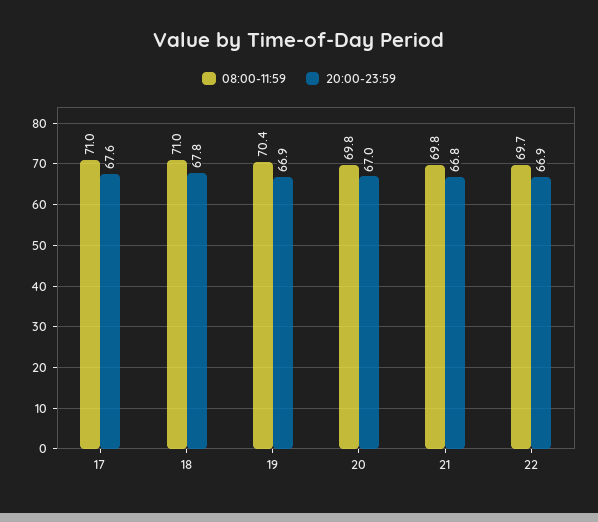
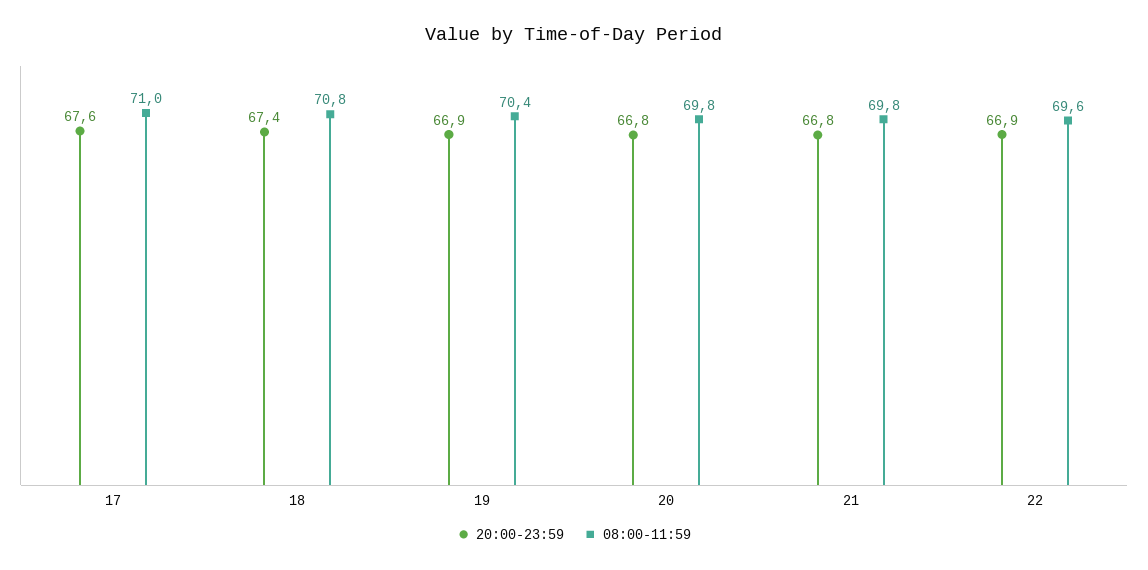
  {
    "08:00-11:59": {
      "17": 71,
-     "18": 71,
+     "18": 70.8,
      "19": 70.4,
      "20": 69.8,
      "21": 69.8,
-     "22": 69.7
+     "22": 69.6
    },
    "20:00-23:59": {
      "17": 67.6,
-     "18": 67.8,
+     "18": 67.4,
      "19": 66.9,
-     "20": 67,
+     "20": 66.8,
      "21": 66.8,
      "22": 66.9
    }
  }

